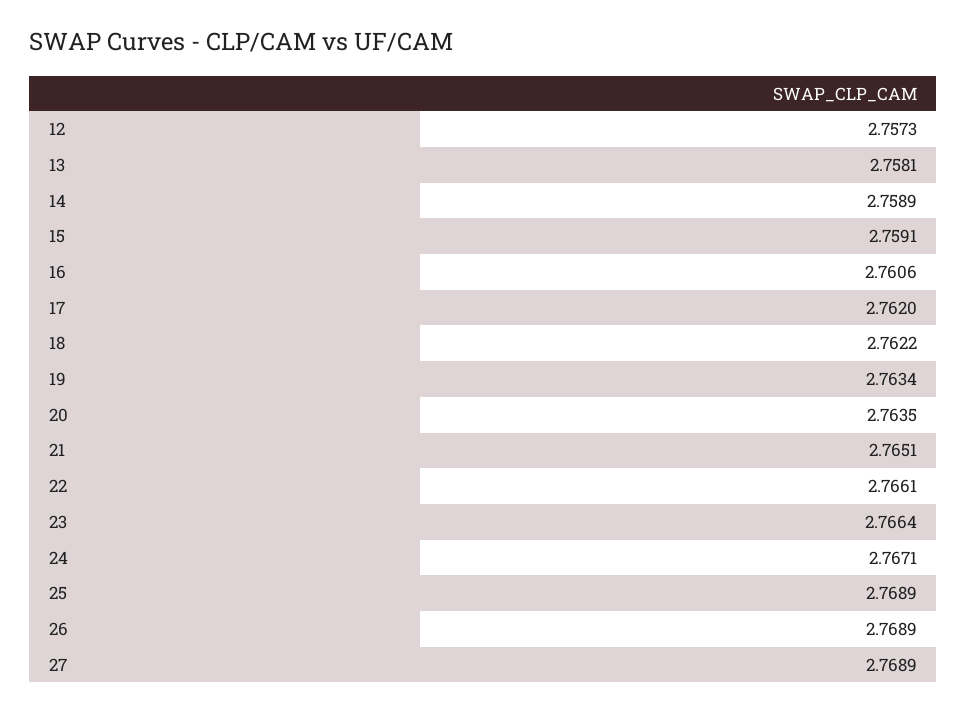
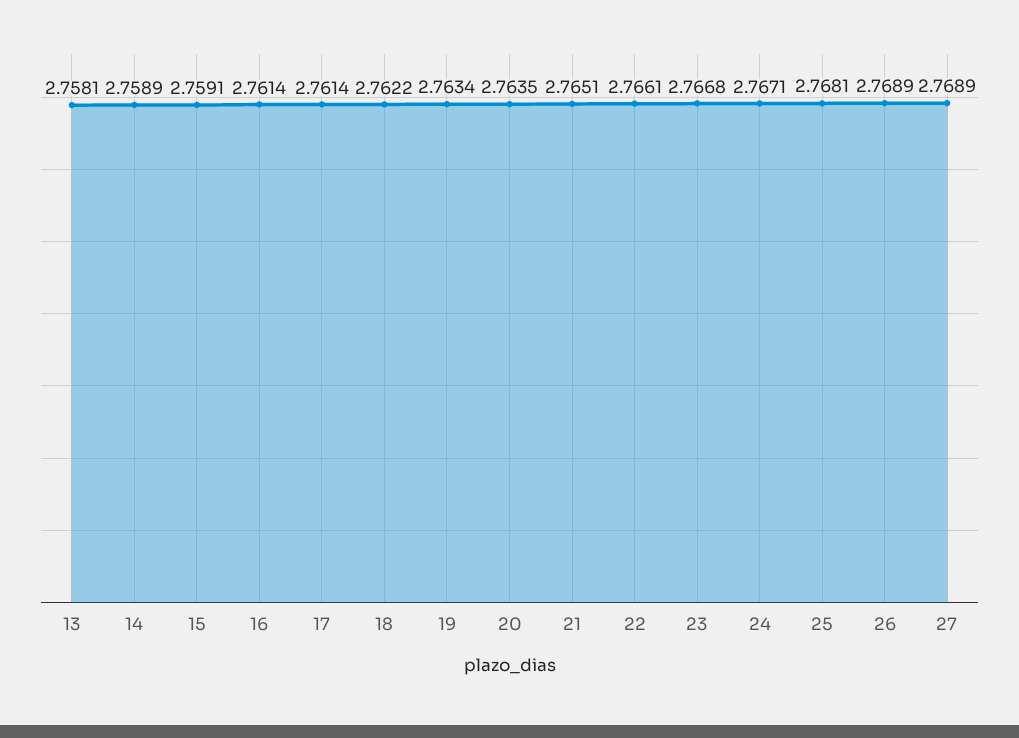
  {
-   "12": 2.7573,
    "13": 2.7581,
    "14": 2.7589,
    "15": 2.7591,
-   "16": 2.7606,
+   "16": 2.7614,
-   "17": 2.762,
+   "17": 2.7614,
    "18": 2.7622,
    "19": 2.7634,
    "20": 2.7635,
    "21": 2.7651,
    "22": 2.7661,
-   "23": 2.7664,
+   "23": 2.7668,
    "24": 2.7671,
-   "25": 2.7689,
+   "25": 2.7681,
    "26": 2.7689,
    "27": 2.7689
  }

